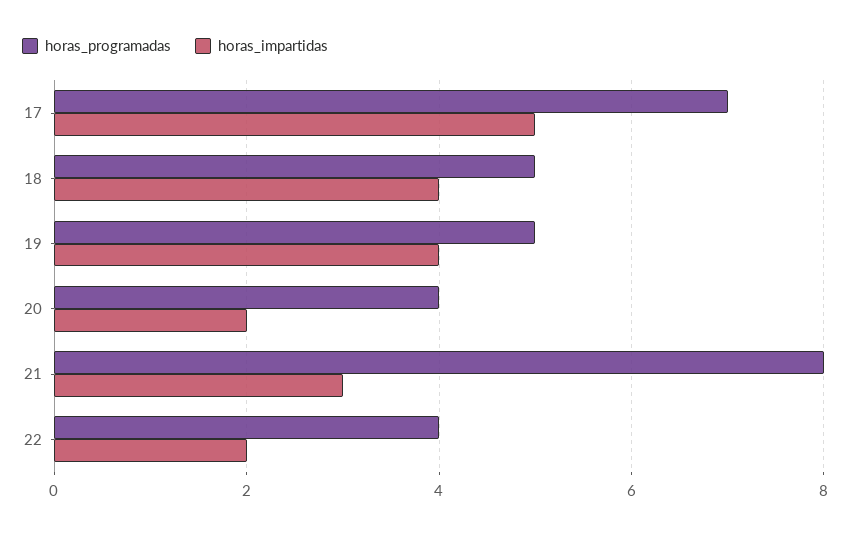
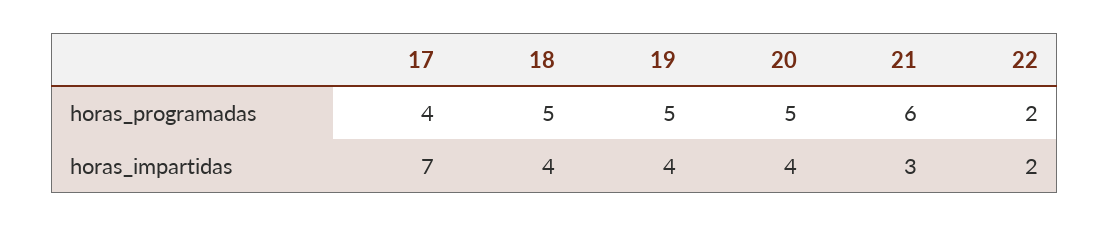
  {
    "horas_programadas": {
-     "17": 7,
+     "17": 4,
      "18": 5,
      "19": 5,
-     "20": 4,
+     "20": 5,
-     "21": 8,
+     "21": 6,
-     "22": 4
+     "22": 2
    },
    "horas_impartidas": {
-     "17": 5,
+     "17": 7,
      "18": 4,
      "19": 4,
-     "20": 2,
+     "20": 4,
      "21": 3,
      "22": 2
    }
  }

